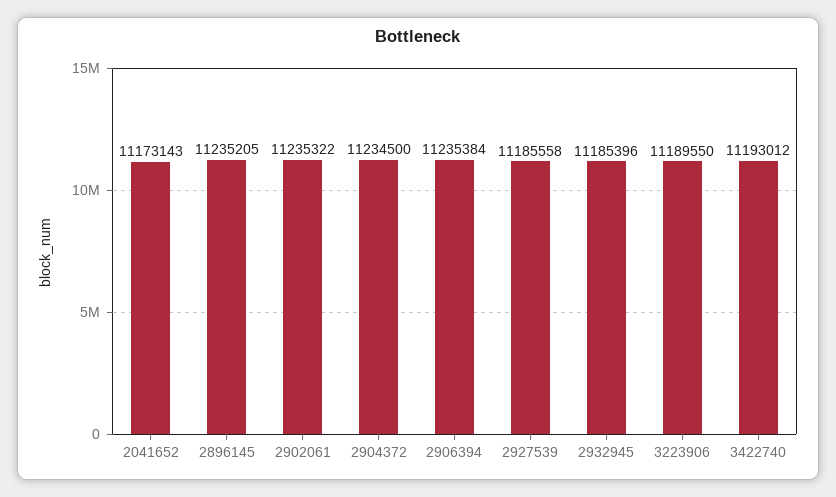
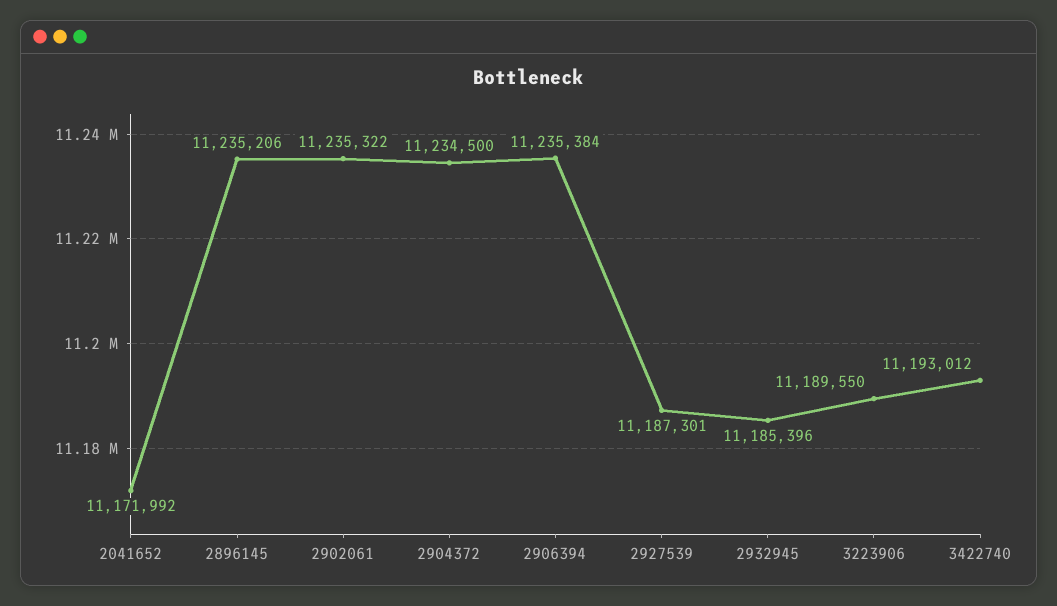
  {
-   "2041652": 11173143,
+   "2041652": 11171992,
-   "2896145": 11235205,
+   "2896145": 11235206,
    "2902061": 11235322,
    "2904372": 11234500,
    "2906394": 11235384,
-   "2927539": 11185558,
+   "2927539": 11187301,
    "2932945": 11185396,
    "3223906": 11189550,
    "3422740": 11193012
  }

